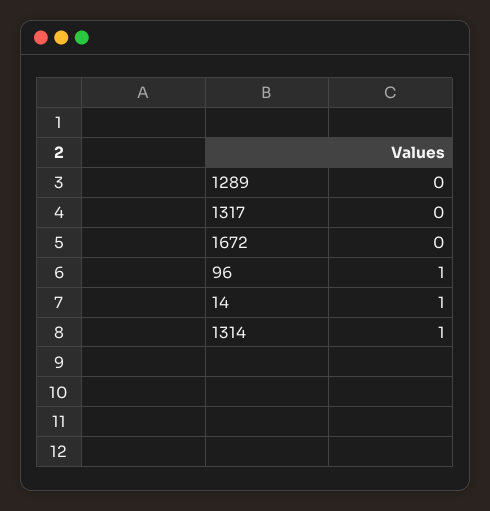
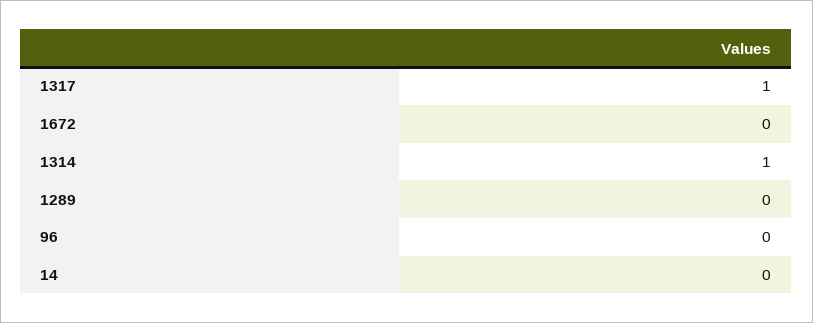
  {
    "1289": 0,
-   "1317": 0,
+   "1317": 1,
    "1672": 0,
-   "96": 1,
+   "96": 0,
-   "14": 1,
+   "14": 0,
    "1314": 1
  }

